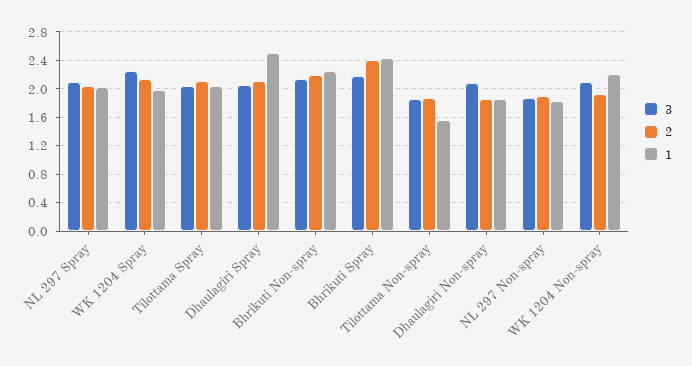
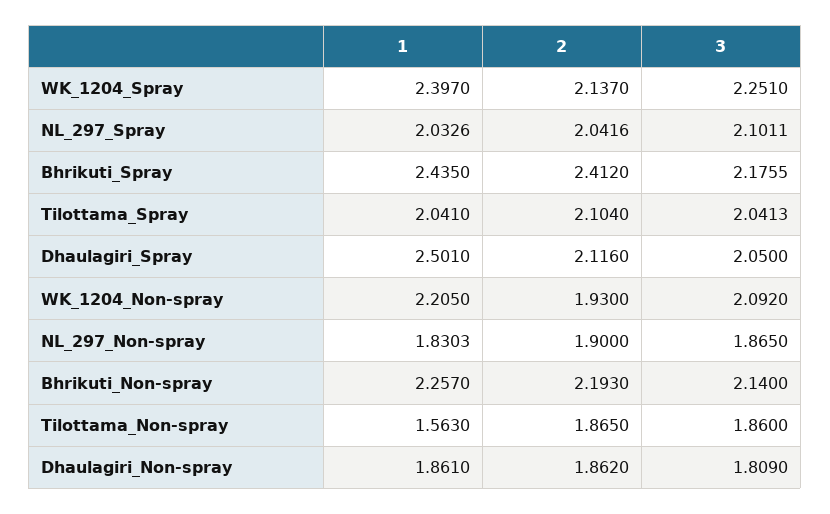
  {
    "3": {
      "NL 297 Spray": 2.1011,
      "WK 1204 Spray": 2.251,
      "Tilottama Spray": 2.0413,
      "Dhaulagiri Spray": 2.05,
      "Bhrikuti Non-spray": 2.14,
      "Bhrikuti Spray": 2.1755,
      "Tilottama Non-spray": 1.86,
-     "Dhaulagiri Non-spray": 2.1,
+     "Dhaulagiri Non-spray": 1.809,
      "NL 297 Non-spray": 1.865,
      "WK 1204 Non-spray": 2.092
    },
    "2": {
      "NL 297 Spray": 2.0416,
      "WK 1204 Spray": 2.137,
      "Tilottama Spray": 2.104,
      "Dhaulagiri Spray": 2.116,
      "Bhrikuti Non-spray": 2.193,
      "Bhrikuti Spray": 2.412,
      "Tilottama Non-spray": 1.865,
      "Dhaulagiri Non-spray": 1.862,
      "NL 297 Non-spray": 1.9,
      "WK 1204 Non-spray": 1.93
    },
    "1": {
      "NL 297 Spray": 2.0326,
-     "WK 1204 Spray": 2,
+     "WK 1204 Spray": 2.397,
      "Tilottama Spray": 2.041,
      "Dhaulagiri Spray": 2.501,
      "Bhrikuti Non-spray": 2.257,
      "Bhrikuti Spray": 2.435,
      "Tilottama Non-spray": 1.563,
      "Dhaulagiri Non-spray": 1.861,
      "NL 297 Non-spray": 1.8303,
      "WK 1204 Non-spray": 2.205
    }
  }

